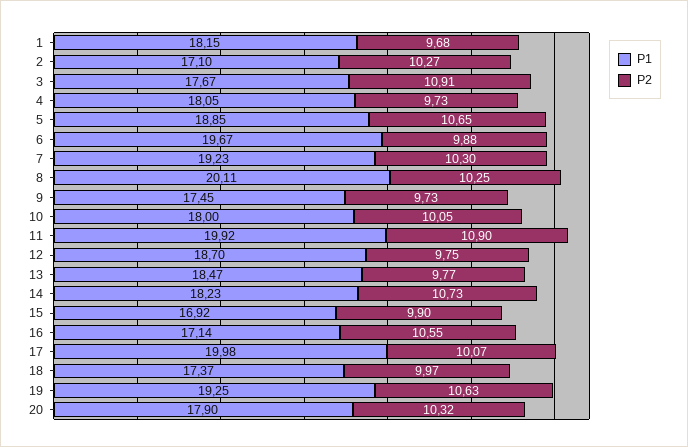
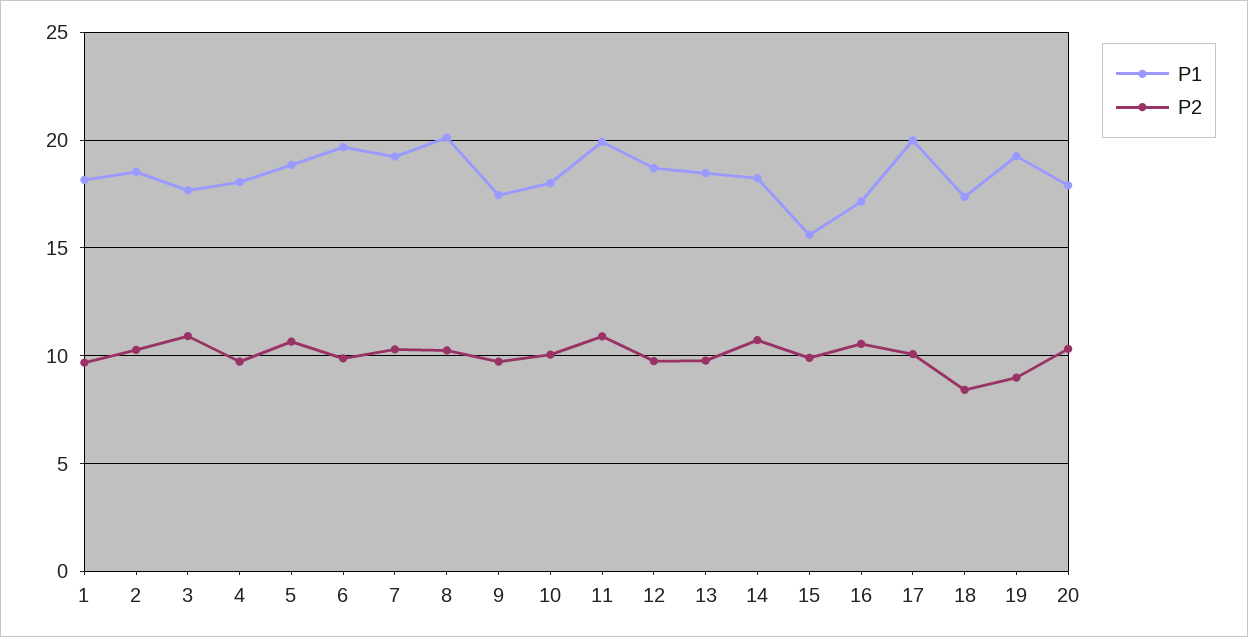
  {
    "P1": {
      "1": 18.15,
-     "2": 17.1,
+     "2": 18.5,
      "3": 17.67,
      "4": 18.05,
      "5": 18.85,
      "6": 19.67,
      "7": 19.23,
      "8": 20.11,
      "9": 17.45,
      "10": 18,
      "11": 19.92,
      "12": 18.7,
      "13": 18.47,
      "14": 18.23,
-     "15": 16.92,
+     "15": 15.5,
      "16": 17.14,
      "17": 19.98,
      "18": 17.37,
      "19": 19.25,
      "20": 17.9
    },
    "P2": {
      "1": 9.68,
      "2": 10.27,
      "3": 10.91,
      "4": 9.73,
      "5": 10.65,
      "6": 9.88,
      "7": 10.3,
      "8": 10.25,
      "9": 9.73,
      "10": 10.05,
      "11": 10.9,
      "12": 9.75,
      "13": 9.77,
      "14": 10.73,
      "15": 9.9,
      "16": 10.55,
      "17": 10.07,
-     "18": 9.97,
+     "18": 8.5,
-     "19": 10.63,
+     "19": 9,
      "20": 10.32
    }
  }

